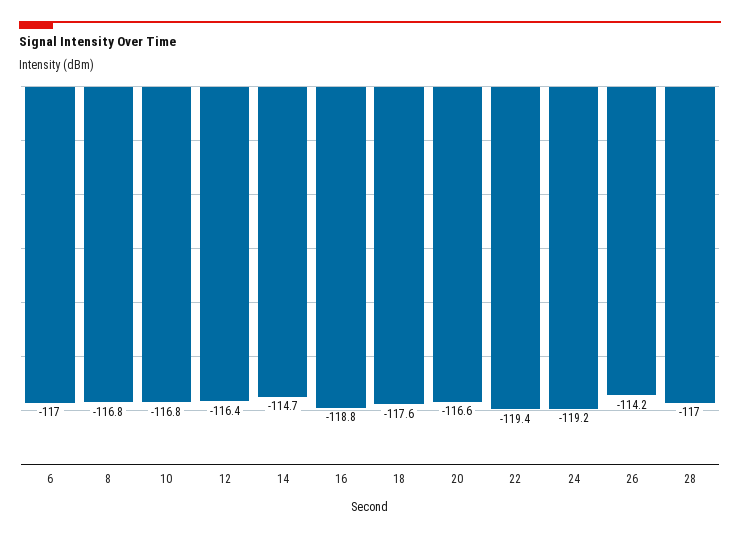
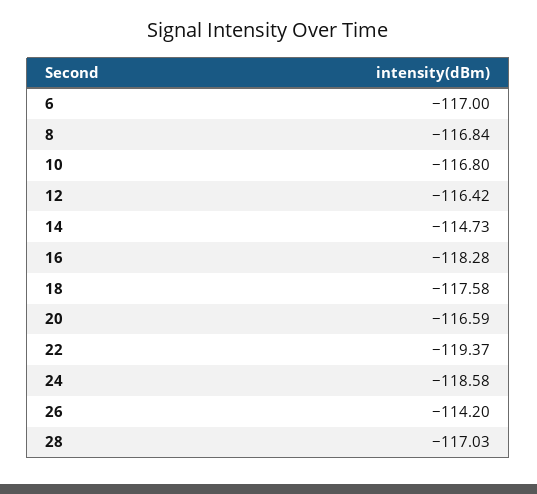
  {
    "6": -117,
    "8": -116.84,
    "10": -116.8,
    "12": -116.42,
    "14": -114.73,
-   "16": -118.8,
+   "16": -118.28,
    "18": -117.58,
    "20": -116.59,
    "22": -119.37,
-   "24": -119.2,
+   "24": -118.58,
    "26": -114.2,
    "28": -117.03
  }

